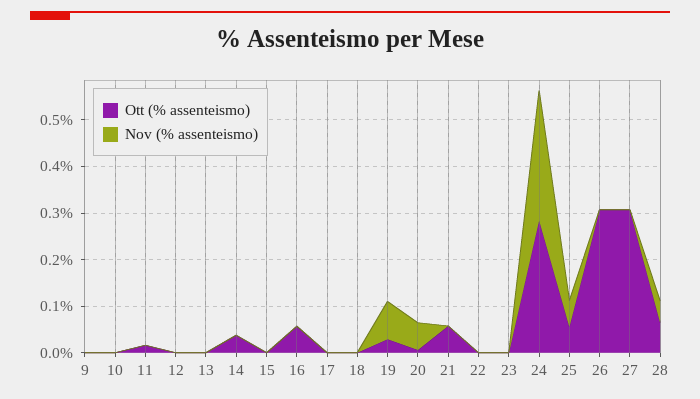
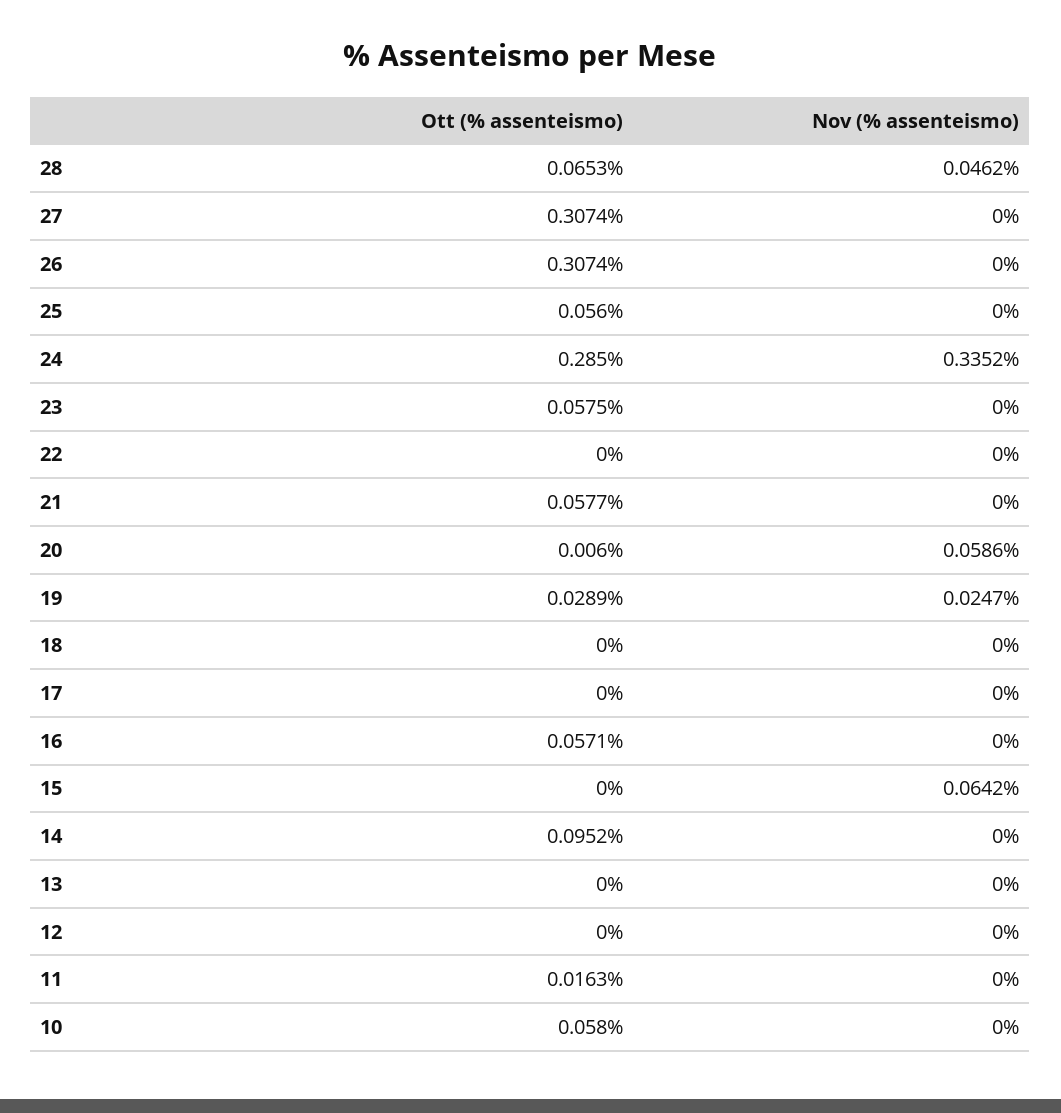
  {
    "Ott (% assenteismo)": {
-     "9": 0,
-     "10": 0,
+     "10": 0.058,
      "11": 0.0163,
      "12": 0,
      "13": 0,
-     "14": 0.04,
+     "14": 0.0952,
      "15": 0,
      "16": 0.0571,
      "17": 0,
      "18": 0,
      "19": 0.0289,
      "20": 0.006,
      "21": 0.0577,
      "22": 0,
-     "23": 0,
+     "23": 0.0575,
      "24": 0.285,
      "25": 0.056,
      "26": 0.3074,
      "27": 0.3074,
      "28": 0.0653
    },
    "Nov (% assenteismo)": {
-     "9": 0,
      "10": 0,
      "11": 0,
      "12": 0,
      "13": 0,
      "14": 0,
-     "15": 0,
+     "15": 0.0642,
      "16": 0,
      "17": 0,
      "18": 0,
-     "19": 0.08,
+     "19": 0.0247,
      "20": 0.0586,
      "21": 0,
      "22": 0,
      "23": 0,
-     "24": 0.28,
+     "24": 0.3352,
-     "25": 0.06,
+     "25": 0,
      "26": 0,
      "27": 0,
      "28": 0.0462
    }
  }

